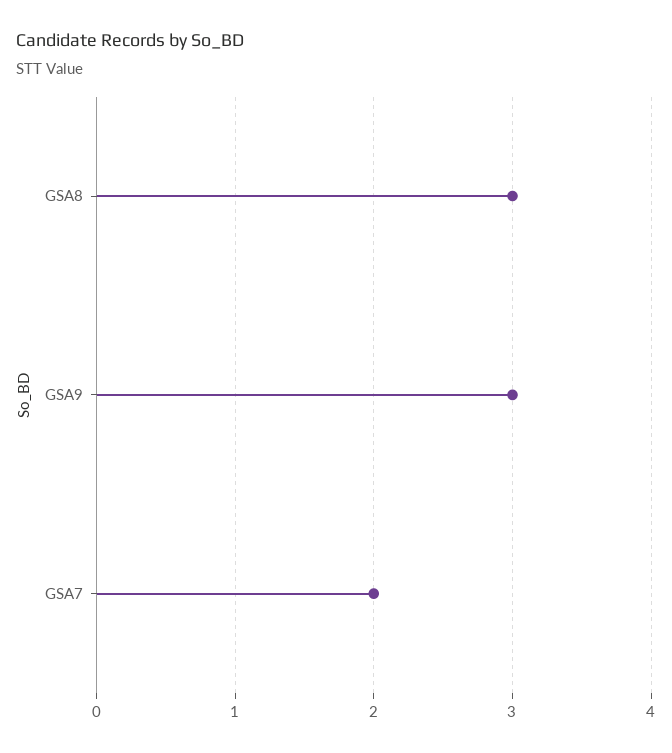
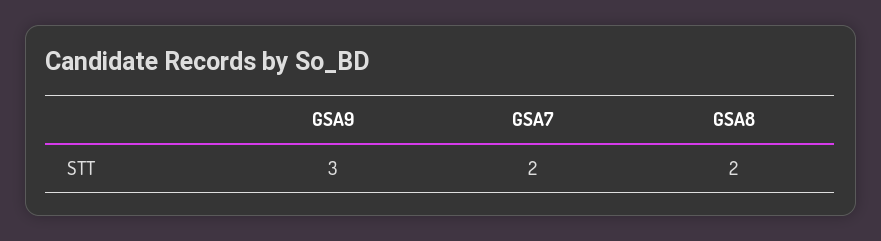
  {
-   "GSA8": 3,
+   "GSA8": 2,
    "GSA9": 3,
    "GSA7": 2
  }

